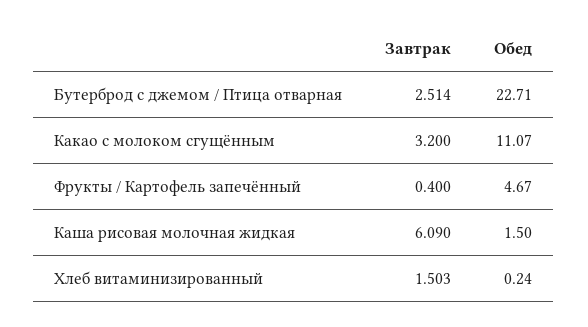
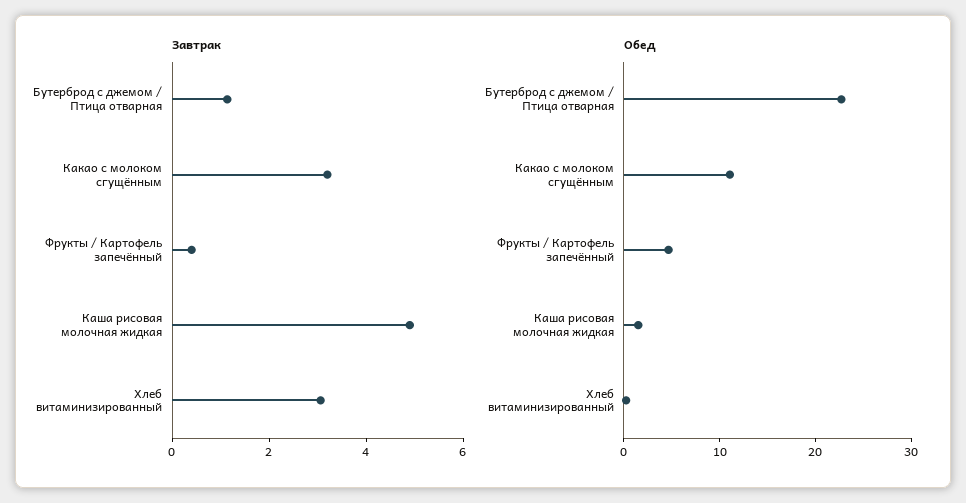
  {
    "Завтрак": {
-     "Бутерброд с джемом / Птица отварная": 2.514,
+     "Бутерброд с джемом / Птица отварная": 1,
      "Какао с молоком сгущённым": 3.2,
      "Фрукты / Картофель запечённый": 0.4,
-     "Каша рисовая молочная жидкая": 6.09,
+     "Каша рисовая молочная жидкая": 5,
-     "Хлеб витаминизированный": 1.503
+     "Хлеб витаминизированный": 3
    },
    "Обед": {
      "Бутерброд с джемом / Птица отварная": 22.71,
      "Какао с молоком сгущённым": 11.07,
      "Фрукты / Картофель запечённый": 4.67,
      "Каша рисовая молочная жидкая": 1.5,
      "Хлеб витаминизированный": 0.24
    }
  }

